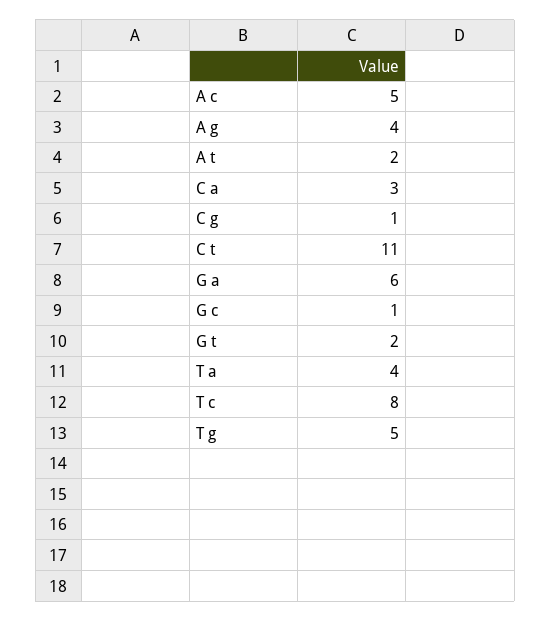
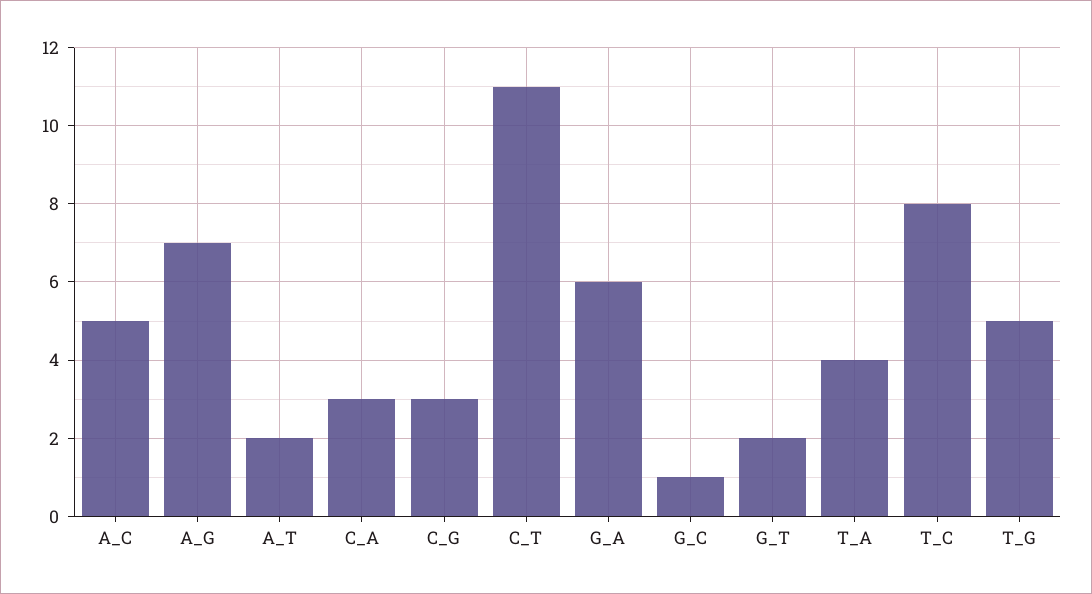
  {
    "A c": 5,
-   "A g": 4,
+   "A g": 7,
    "A t": 2,
    "C a": 3,
-   "C g": 1,
+   "C g": 3,
    "C t": 11,
    "G a": 6,
    "G c": 1,
    "G t": 2,
    "T a": 4,
    "T c": 8,
    "T g": 5
  }

